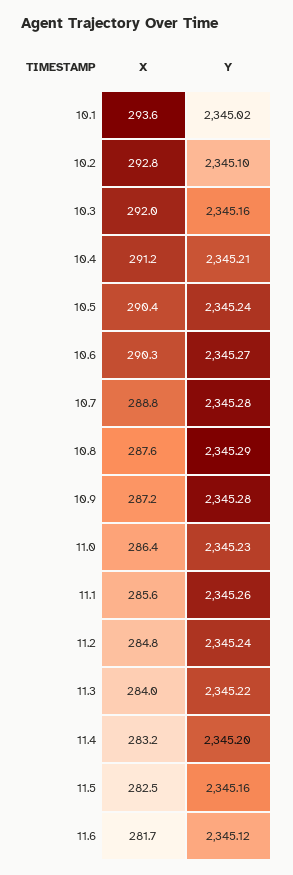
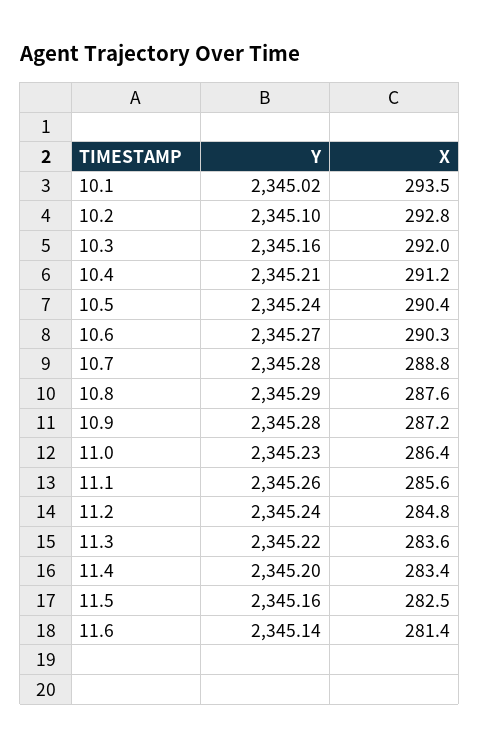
  {
    "X": {
-     "10.1": 293.6,
+     "10.1": 293.5,
      "10.2": 292.8,
      "10.3": 292,
      "10.4": 291.2,
      "10.5": 290.4,
      "10.6": 290.3,
      "10.7": 288.8,
      "10.8": 287.6,
      "10.9": 287.2,
      "11.0": 286.4,
      "11.1": 285.6,
      "11.2": 284.8,
-     "11.3": 284,
+     "11.3": 283.6,
-     "11.4": 283.2,
+     "11.4": 283.4,
      "11.5": 282.5,
-     "11.6": 281.7
+     "11.6": 281.4
    },
    "Y": {
      "10.1": 2345.02,
      "10.2": 2345.1,
      "10.3": 2345.16,
      "10.4": 2345.21,
      "10.5": 2345.24,
      "10.6": 2345.27,
      "10.7": 2345.28,
      "10.8": 2345.29,
      "10.9": 2345.28,
      "11.0": 2345.23,
      "11.1": 2345.26,
      "11.2": 2345.24,
      "11.3": 2345.22,
      "11.4": 2345.2,
      "11.5": 2345.16,
-     "11.6": 2345.12
+     "11.6": 2345.14
    }
  }

